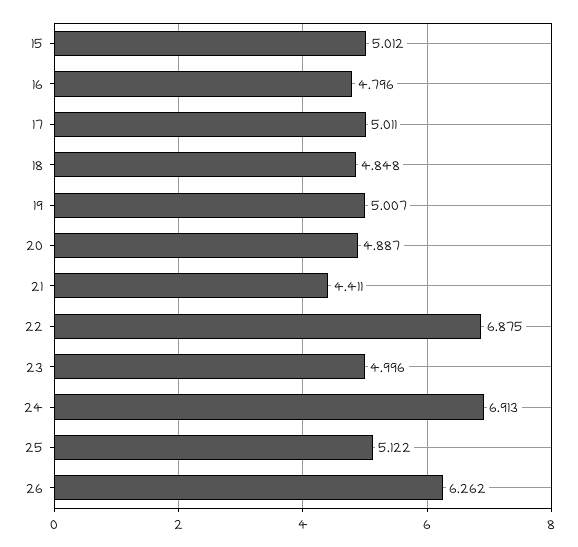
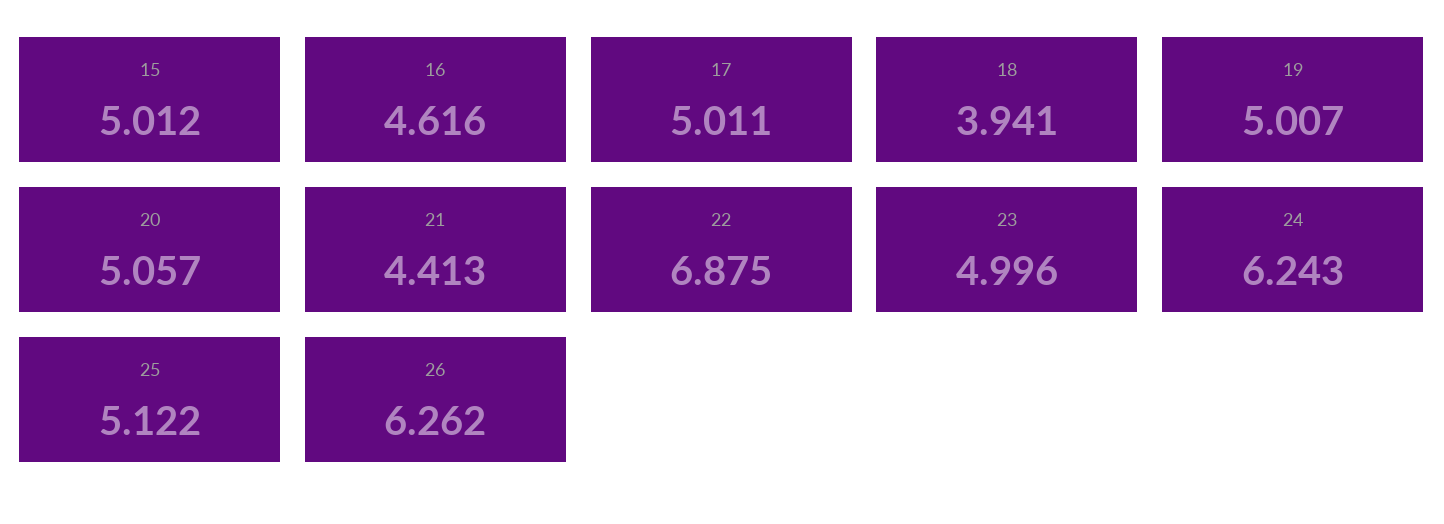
  {
    "15": 5.012,
-   "16": 4.796,
+   "16": 4.616,
    "17": 5.011,
-   "18": 4.848,
+   "18": 3.941,
    "19": 5.007,
-   "20": 4.887,
+   "20": 5.057,
-   "21": 4.411,
+   "21": 4.413,
    "22": 6.875,
    "23": 4.996,
-   "24": 6.913,
+   "24": 6.243,
    "25": 5.122,
    "26": 6.262
  }

